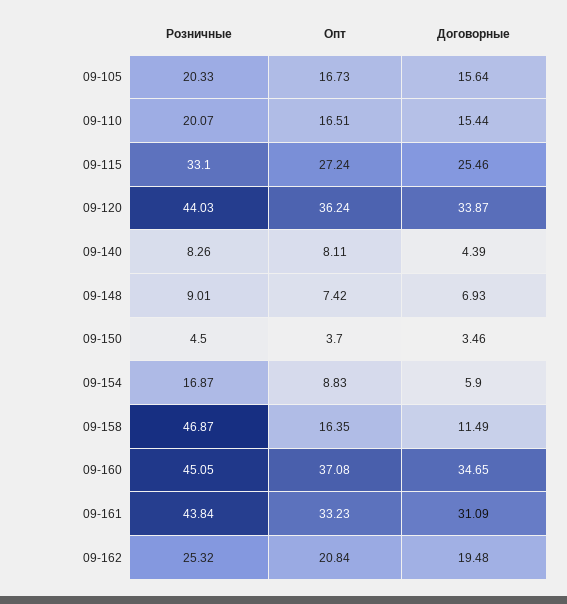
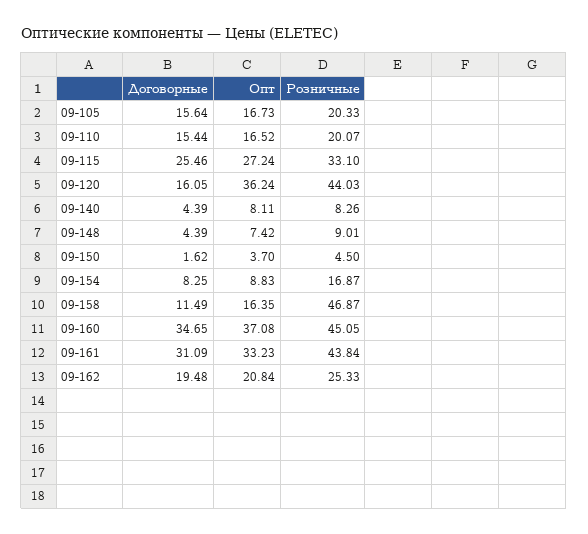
  {
    "Розничные": {
      "09-105": 20.33,
      "09-110": 20.07,
      "09-115": 33.1,
      "09-120": 44.03,
      "09-140": 8.26,
      "09-148": 9.01,
      "09-150": 4.5,
      "09-154": 16.87,
      "09-158": 46.87,
      "09-160": 45.05,
      "09-161": 43.84,
-     "09-162": 25.32
+     "09-162": 25.33
    },
    "Опт": {
      "09-105": 16.73,
-     "09-110": 16.51,
+     "09-110": 16.52,
      "09-115": 27.24,
      "09-120": 36.24,
      "09-140": 8.11,
      "09-148": 7.42,
      "09-150": 3.7,
      "09-154": 8.83,
      "09-158": 16.35,
      "09-160": 37.08,
      "09-161": 33.23,
      "09-162": 20.84
    },
    "Договорные": {
      "09-105": 15.64,
      "09-110": 15.44,
      "09-115": 25.46,
-     "09-120": 33.87,
+     "09-120": 16.05,
      "09-140": 4.39,
-     "09-148": 6.93,
+     "09-148": 4.39,
-     "09-150": 3.46,
+     "09-150": 1.62,
-     "09-154": 5.9,
+     "09-154": 8.25,
      "09-158": 11.49,
      "09-160": 34.65,
      "09-161": 31.09,
      "09-162": 19.48
    }
  }

